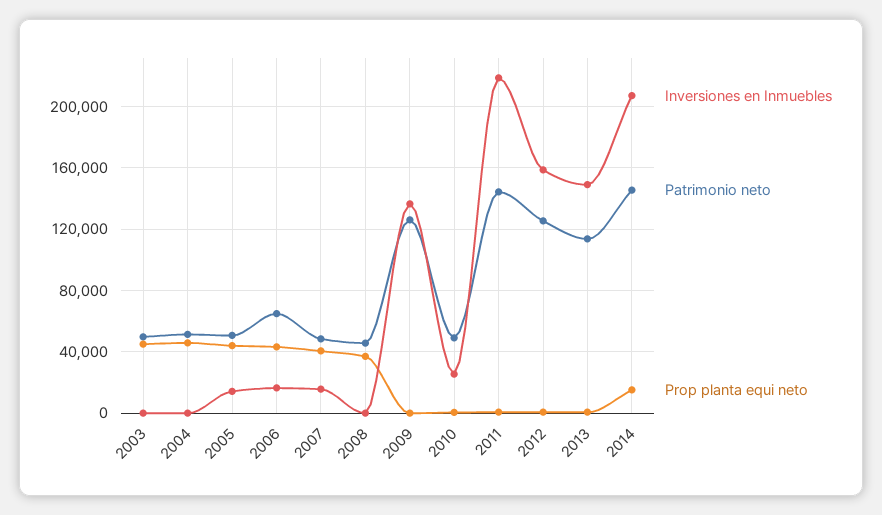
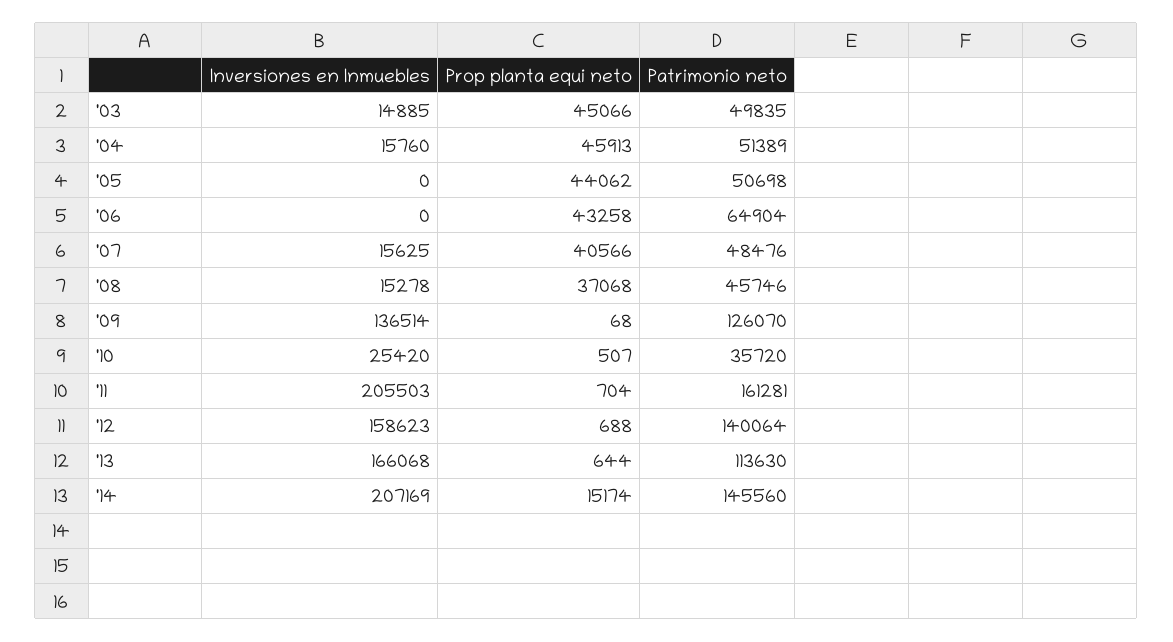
  {
    "Inversiones en Inmuebles": {
-     "2003": 0,
+     "2003": 14885,
-     "2004": 0,
+     "2004": 15760,
-     "2005": 15000,
+     "2005": 0,
-     "2006": 15000,
+     "2006": 0,
      "2007": 15625,
-     "2008": 0,
+     "2008": 15278,
      "2009": 136514,
      "2010": 25420,
-     "2011": 220000,
+     "2011": 205503,
      "2012": 158623,
-     "2013": 150000,
+     "2013": 166068,
      "2014": 207169
    },
    "Patrimonio neto": {
      "2003": 49835,
      "2004": 51389,
      "2005": 50698,
      "2006": 64904,
      "2007": 48476,
      "2008": 45746,
      "2009": 126070,
-     "2010": 50000,
+     "2010": 35720,
-     "2011": 145000,
+     "2011": 161281,
-     "2012": 125000,
+     "2012": 140064,
      "2013": 113630,
      "2014": 145560
    },
    "Prop planta equi neto": {
      "2003": 45066,
      "2004": 45913,
      "2005": 44062,
      "2006": 43258,
      "2007": 40566,
      "2008": 37068,
      "2009": 68,
      "2010": 507,
      "2011": 704,
      "2012": 688,
      "2013": 644,
      "2014": 15174
    }
  }

